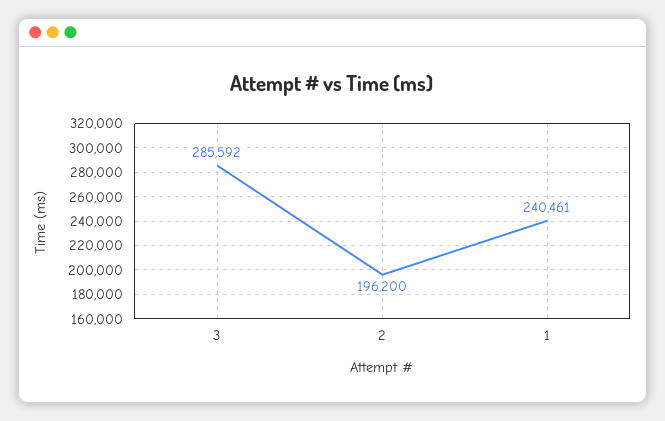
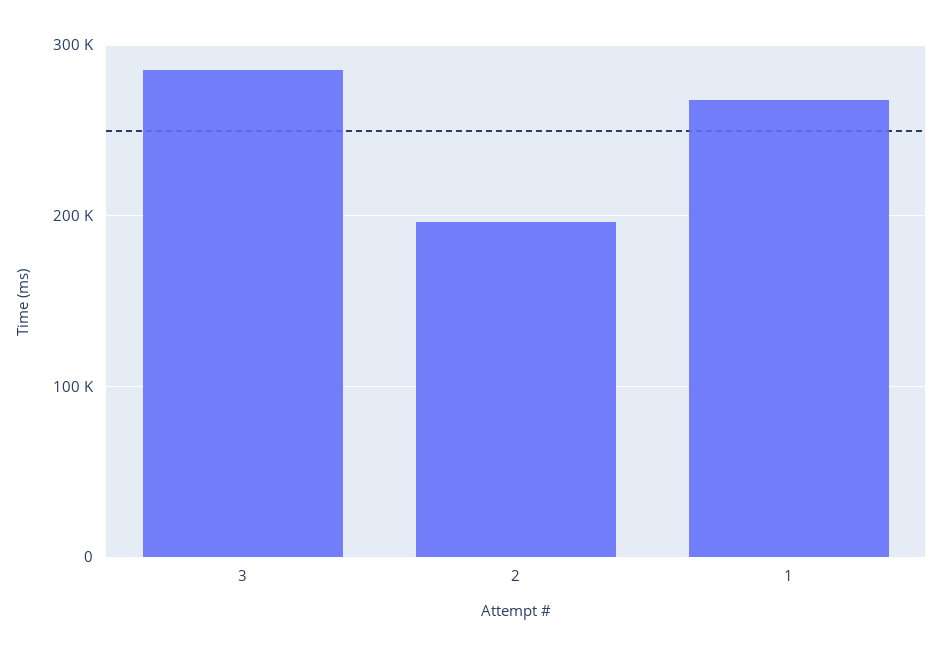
  {
    "3": 285592,
    "2": 196200,
-   "1": 240461
+   "1": 270000
  }

